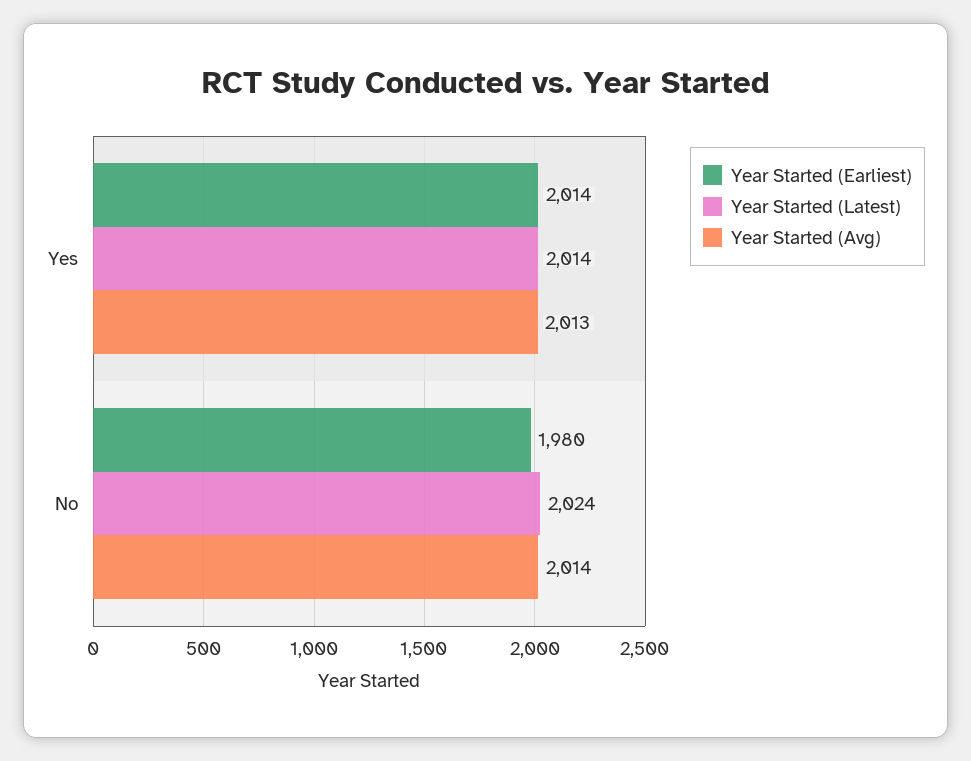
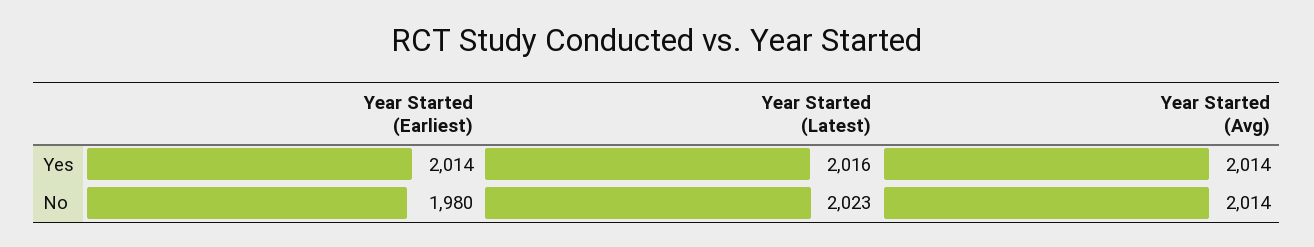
  {
    "Year Started (Earliest)": {
      "Yes": 2014,
      "No": 1980
    },
    "Year Started (Latest)": {
-     "Yes": 2014,
+     "Yes": 2016,
-     "No": 2024
+     "No": 2023
    },
    "Year Started (Avg)": {
-     "Yes": 2013,
+     "Yes": 2014,
      "No": 2014
    }
  }

